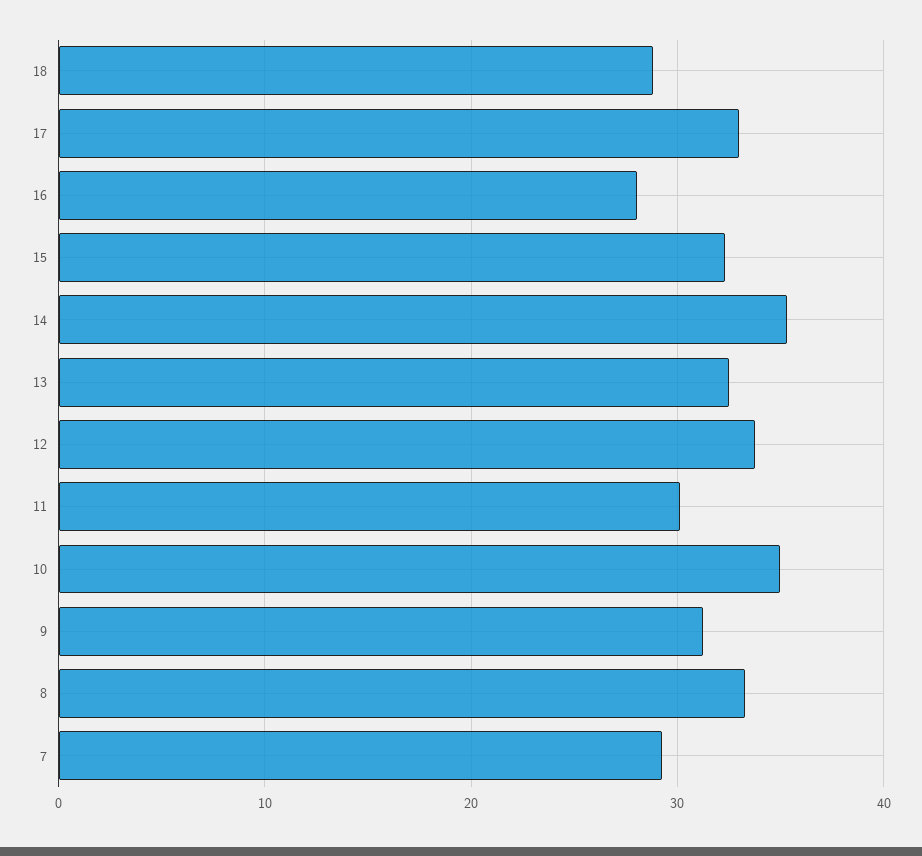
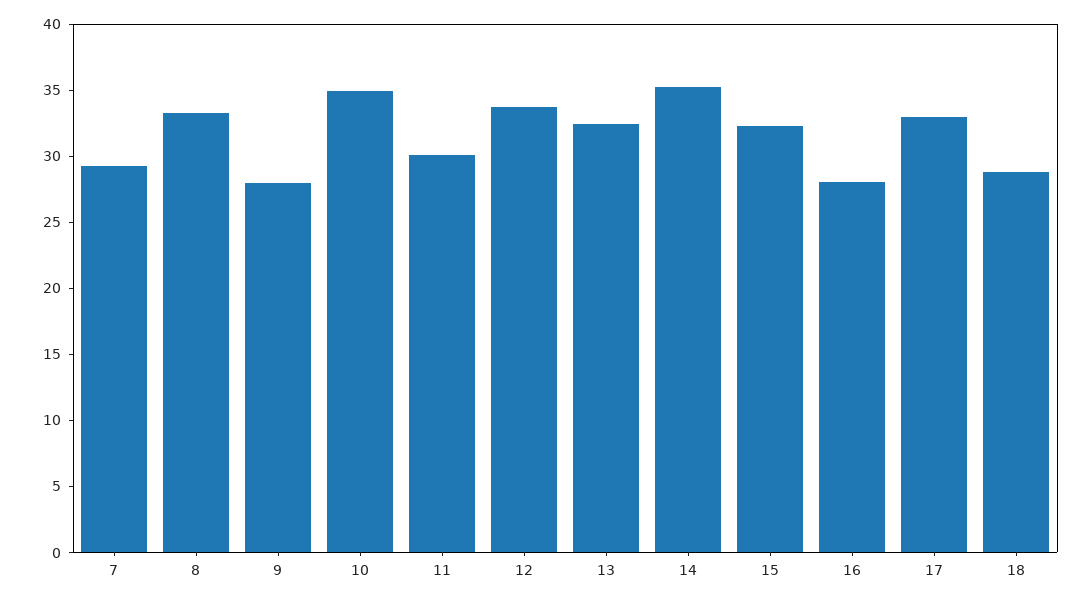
  {
    "18": 29,
    "17": 33,
    "16": 28,
    "15": 32,
    "14": 35,
    "13": 32,
    "12": 34,
    "11": 30,
    "10": 35,
-   "9": 31,
+   "9": 28,
    "8": 33,
    "7": 29
  }

